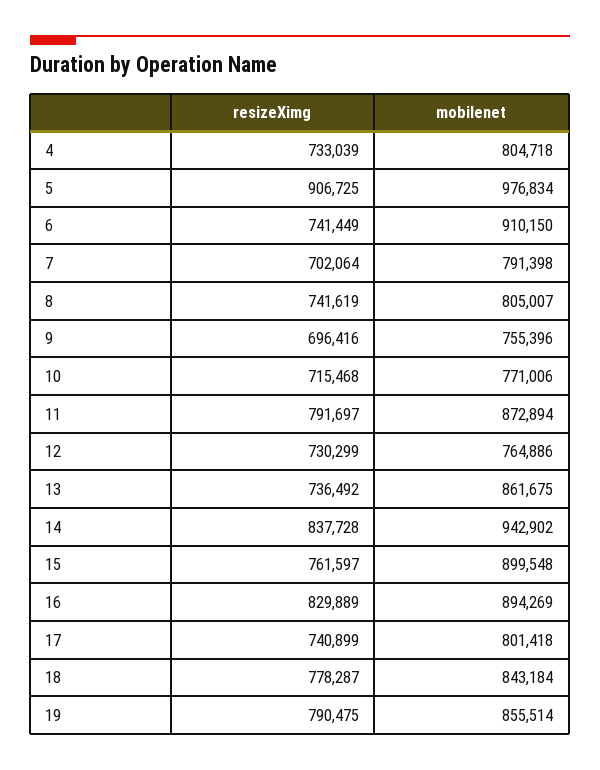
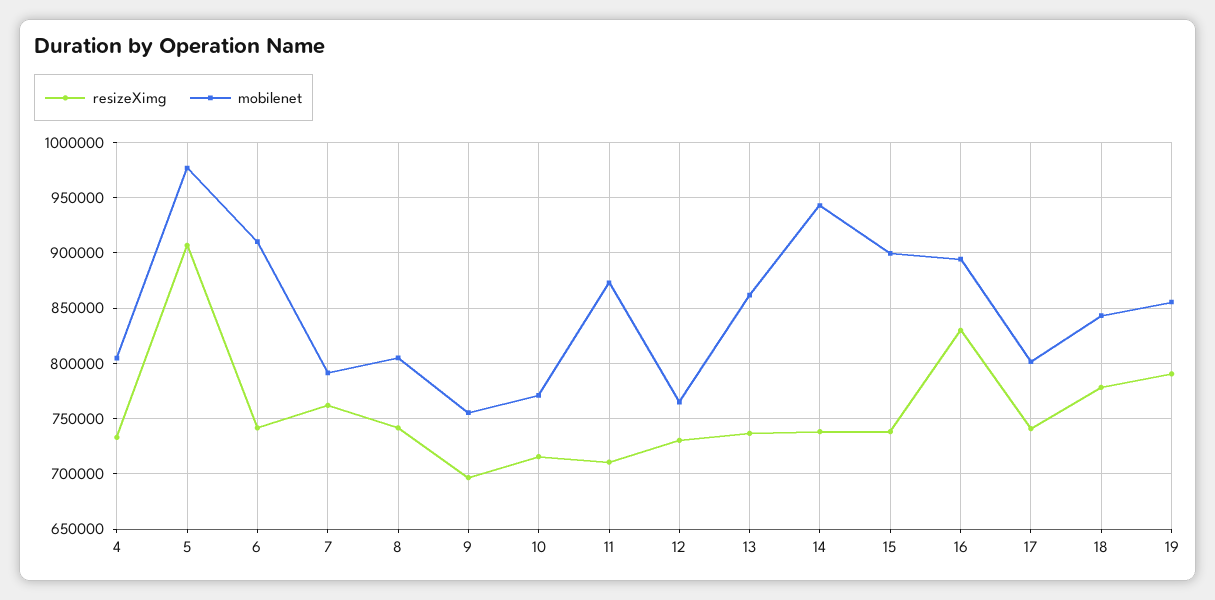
  {
    "resizeXimg": {
      "4": 733039,
      "5": 906725,
      "6": 741449,
-     "7": 702064,
+     "7": 760000,
      "8": 741619,
      "9": 696416,
      "10": 715468,
-     "11": 791697,
+     "11": 710000,
      "12": 730299,
      "13": 736492,
-     "14": 837728,
+     "14": 740000,
-     "15": 761597,
+     "15": 740000,
      "16": 829889,
      "17": 740899,
      "18": 778287,
      "19": 790475
    },
    "mobilenet": {
      "4": 804718,
      "5": 976834,
      "6": 910150,
      "7": 791398,
      "8": 805007,
      "9": 755396,
      "10": 771006,
      "11": 872894,
      "12": 764886,
      "13": 861675,
      "14": 942902,
      "15": 899548,
      "16": 894269,
      "17": 801418,
      "18": 843184,
      "19": 855514
    }
  }

